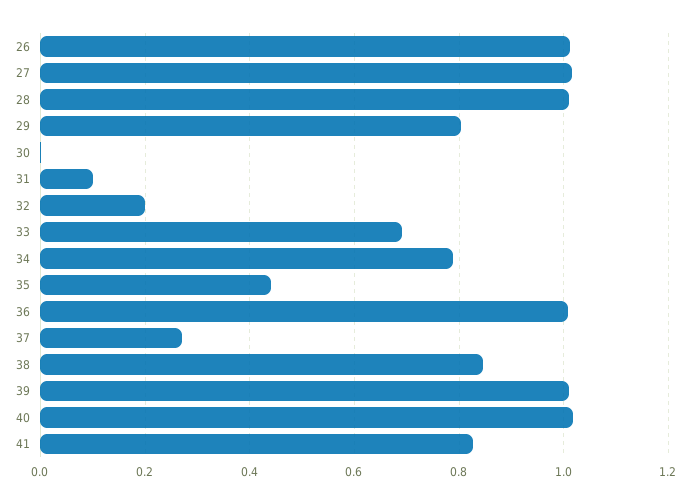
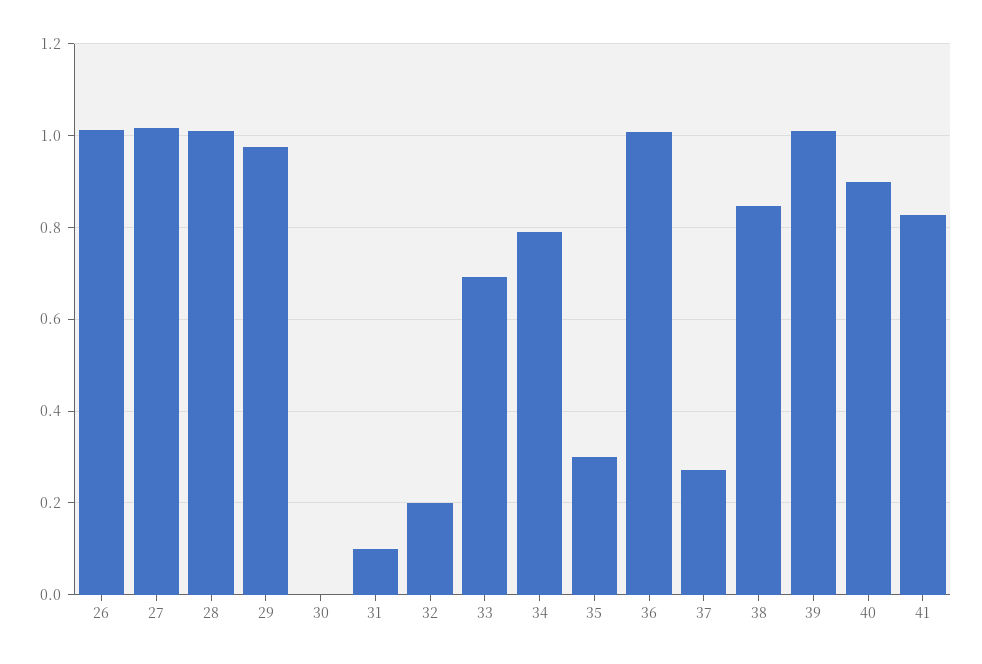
  {
    "26": 1.02,
    "27": 1.02,
    "28": 1.02,
-   "29": 0.8,
+   "29": 0.98,
    "30": 0,
    "31": 0.1,
    "32": 0.2,
    "33": 0.7,
    "34": 0.78,
-   "35": 0.44,
+   "35": 0.3,
    "36": 1,
    "37": 0.28,
    "38": 0.84,
    "39": 1.02,
-   "40": 1.02,
+   "40": 0.9,
    "41": 0.82
  }

